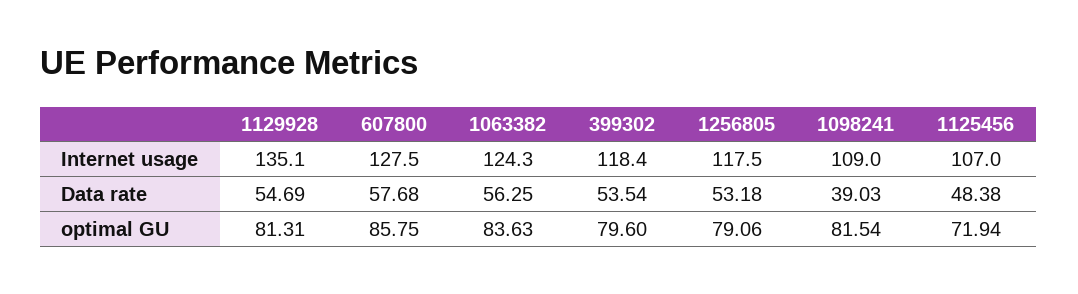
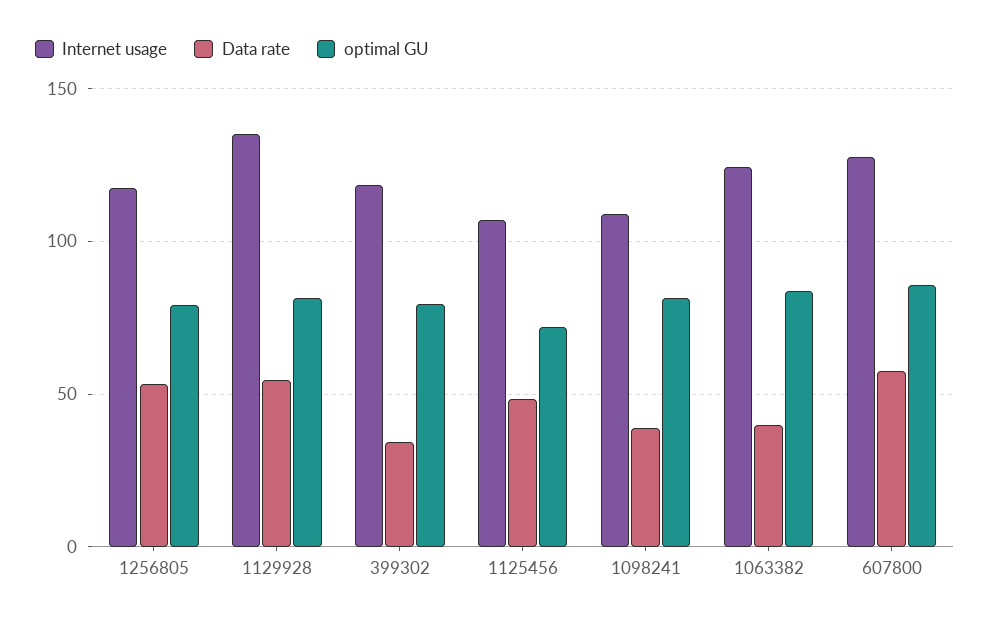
  {
    "Internet usage": {
      "1129928": 135.1,
      "607800": 127.5,
      "1063382": 124.3,
      "399302": 118.4,
      "1256805": 117.5,
      "1098241": 109,
      "1125456": 107
    },
    "Data rate": {
      "1129928": 54.69,
      "607800": 57.68,
-     "1063382": 56.25,
+     "1063382": 40,
-     "399302": 53.54,
+     "399302": 35,
      "1256805": 53.18,
      "1098241": 39.03,
      "1125456": 48.38
    },
    "optimal GU": {
      "1129928": 81.31,
      "607800": 85.75,
      "1063382": 83.63,
      "399302": 79.6,
      "1256805": 79.06,
      "1098241": 81.54,
      "1125456": 71.94
    }
  }

